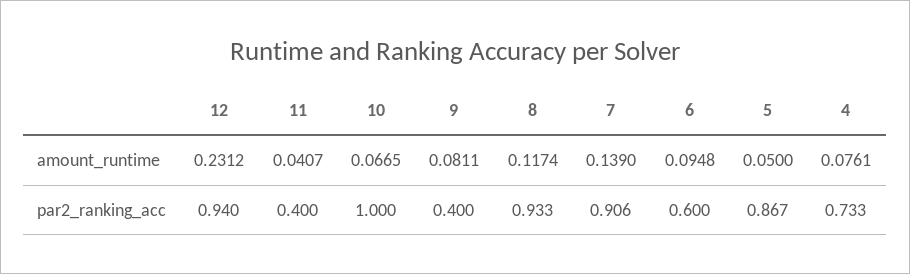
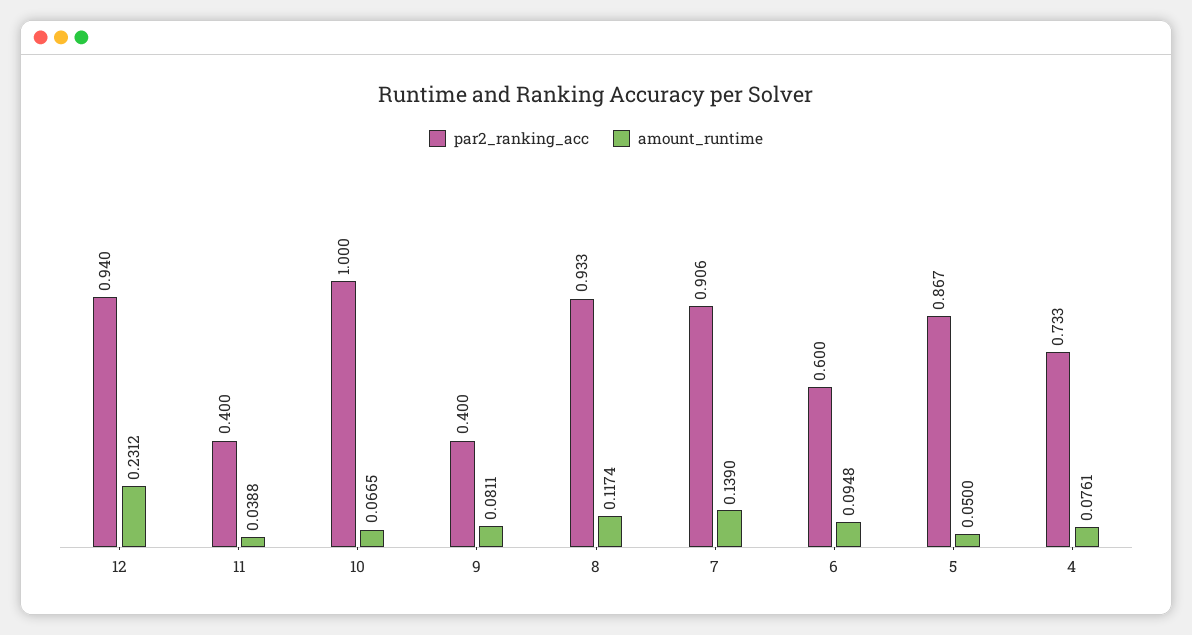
  {
    "amount_runtime": {
      "12": 0.2312,
-     "11": 0.0407,
+     "11": 0.0388,
      "10": 0.0665,
      "9": 0.0811,
      "8": 0.1174,
      "7": 0.139,
      "6": 0.0948,
      "5": 0.05,
      "4": 0.0761
    },
    "par2_ranking_acc": {
      "12": 0.94,
      "11": 0.4,
      "10": 1,
      "9": 0.4,
      "8": 0.933,
      "7": 0.906,
      "6": 0.6,
      "5": 0.867,
      "4": 0.733
    }
  }

